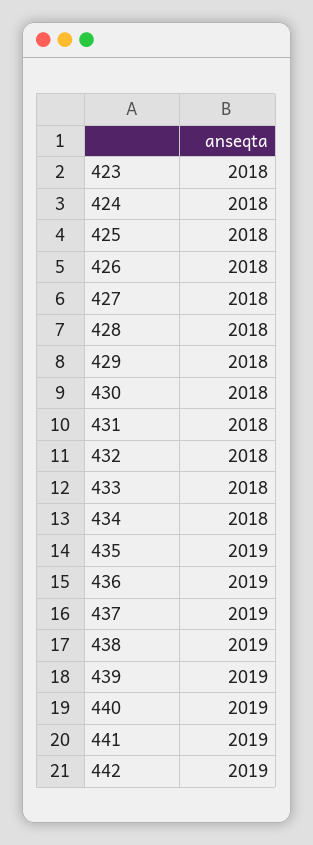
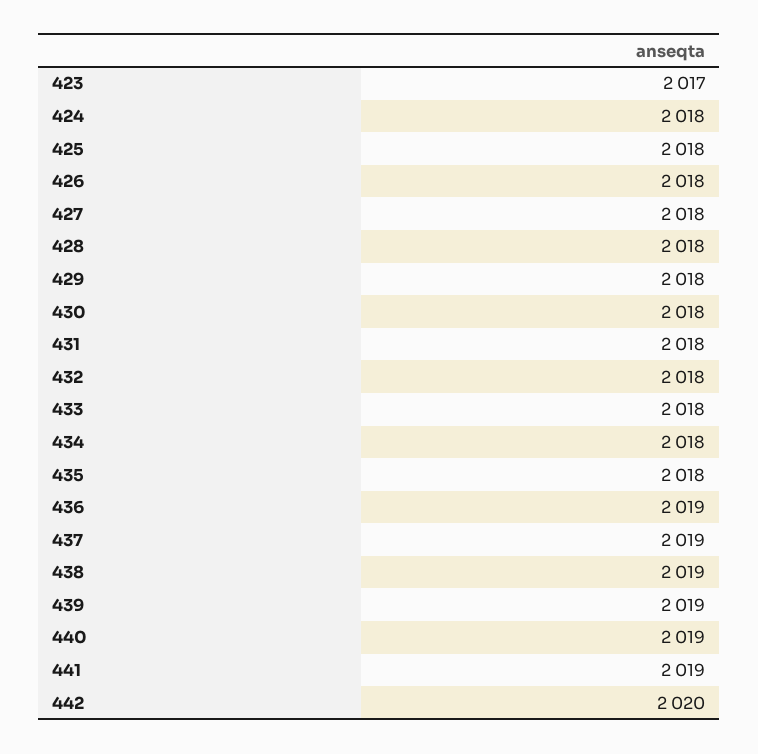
  {
-   "423": 2018,
+   "423": 2017,
    "424": 2018,
    "425": 2018,
    "426": 2018,
    "427": 2018,
    "428": 2018,
    "429": 2018,
    "430": 2018,
    "431": 2018,
    "432": 2018,
    "433": 2018,
    "434": 2018,
-   "435": 2019,
+   "435": 2018,
    "436": 2019,
    "437": 2019,
    "438": 2019,
    "439": 2019,
    "440": 2019,
    "441": 2019,
-   "442": 2019
+   "442": 2020
  }

